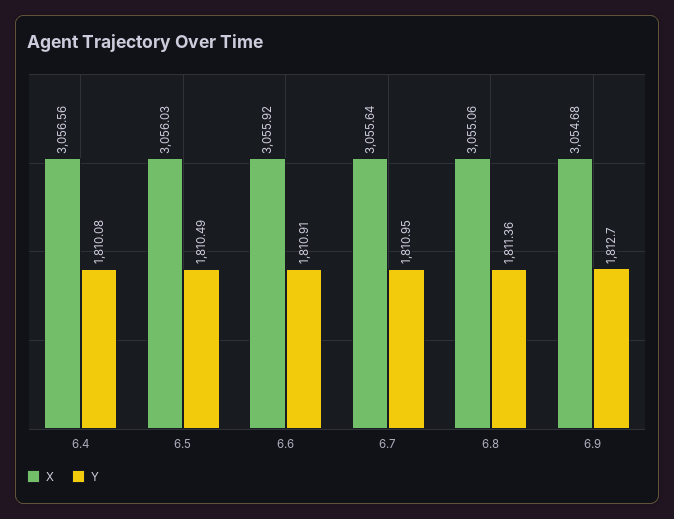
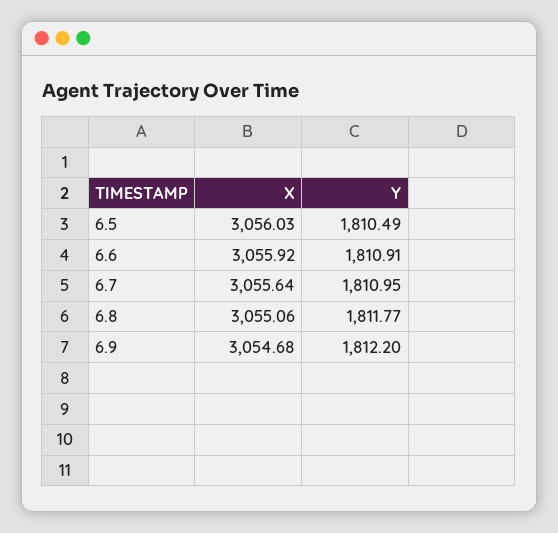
  {
    "X": {
-     "6.4": 3056.56,
      "6.5": 3056.03,
      "6.6": 3055.92,
      "6.7": 3055.64,
      "6.8": 3055.06,
      "6.9": 3054.68
    },
    "Y": {
-     "6.4": 1810.08,
      "6.5": 1810.49,
      "6.6": 1810.91,
      "6.7": 1810.95,
-     "6.8": 1811.36,
+     "6.8": 1811.77,
-     "6.9": 1812.7
+     "6.9": 1812.2
    }
  }

